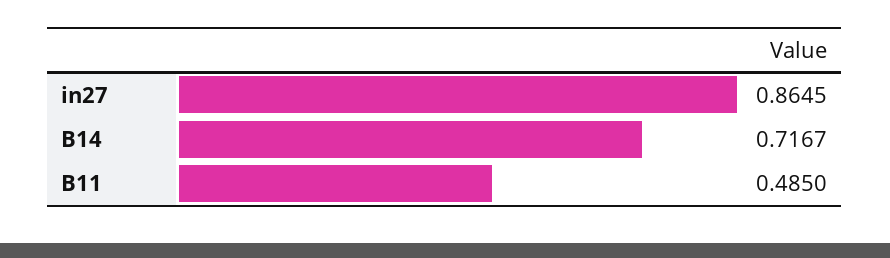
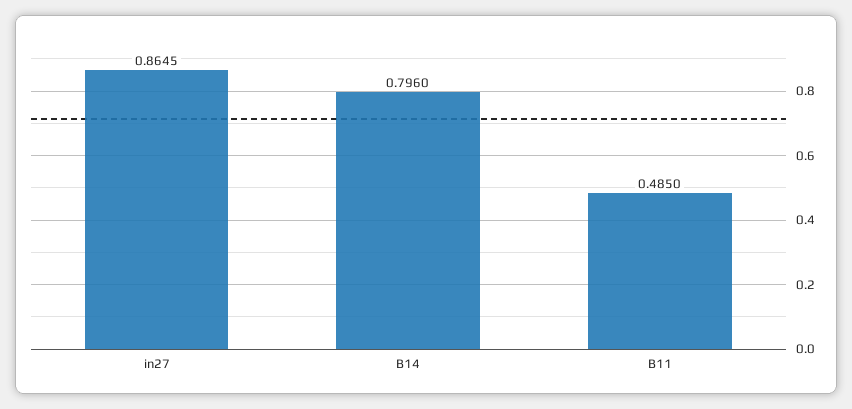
  {
    "in27": 0.8645,
-   "B14": 0.7167,
+   "B14": 0.796,
    "B11": 0.485
  }

